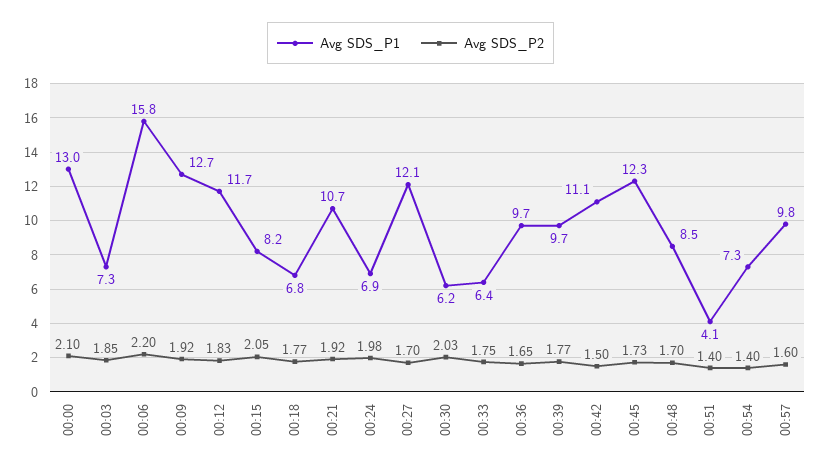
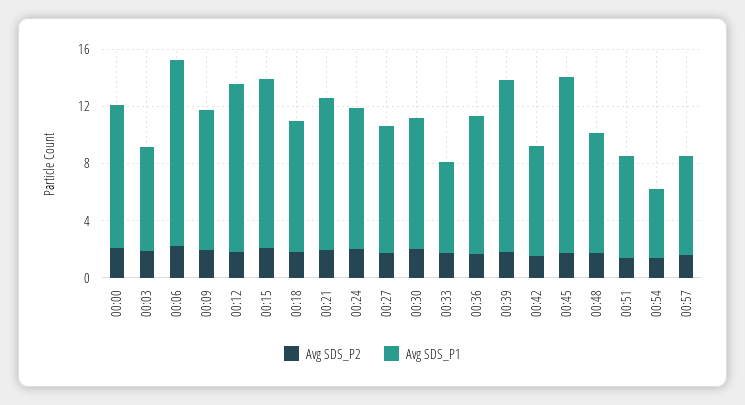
  {
    "Avg SDS_P1": {
-     "00:00": 13,
+     "00:00": 10,
      "00:03": 7.3,
-     "00:06": 15.8,
+     "00:06": 13,
-     "00:09": 12.7,
+     "00:09": 10,
      "00:12": 11.7,
-     "00:15": 8.2,
+     "00:15": 12,
-     "00:18": 6.8,
+     "00:18": 9,
      "00:21": 10.7,
-     "00:24": 6.9,
+     "00:24": 10,
-     "00:27": 12.1,
+     "00:27": 9,
-     "00:30": 6.2,
+     "00:30": 9,
      "00:33": 6.4,
      "00:36": 9.7,
-     "00:39": 9.7,
+     "00:39": 12,
-     "00:42": 11.1,
+     "00:42": 8,
      "00:45": 12.3,
      "00:48": 8.5,
-     "00:51": 4.1,
+     "00:51": 7,
-     "00:54": 7.3,
+     "00:54": 5,
-     "00:57": 9.8
+     "00:57": 7
    },
    "Avg SDS_P2": {
      "00:00": 2.1,
      "00:03": 1.85,
      "00:06": 2.2,
      "00:09": 1.92,
      "00:12": 1.83,
      "00:15": 2.05,
      "00:18": 1.77,
      "00:21": 1.92,
      "00:24": 1.98,
      "00:27": 1.7,
      "00:30": 2.03,
      "00:33": 1.75,
      "00:36": 1.65,
      "00:39": 1.77,
      "00:42": 1.5,
      "00:45": 1.73,
      "00:48": 1.7,
      "00:51": 1.4,
      "00:54": 1.4,
      "00:57": 1.6
    }
  }

